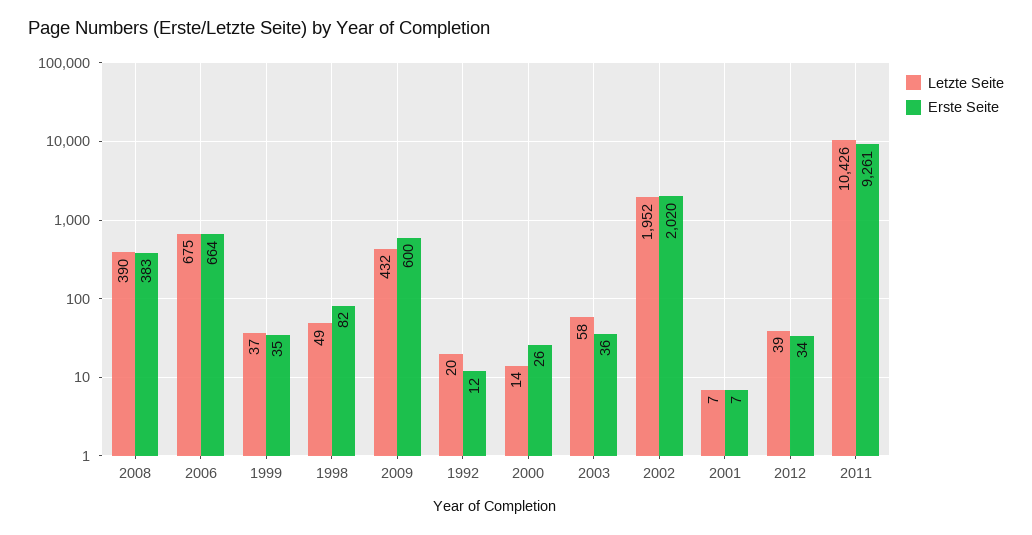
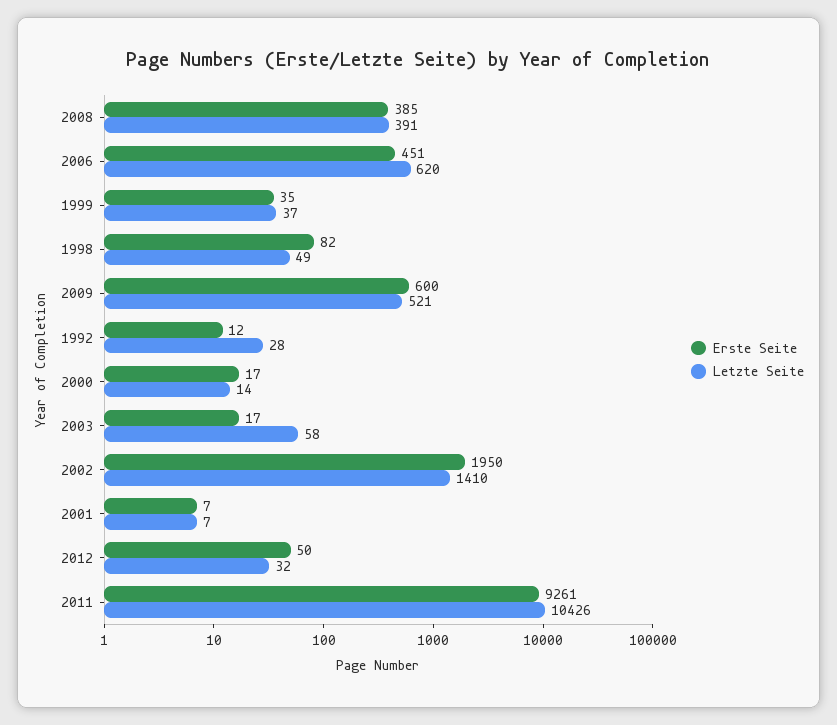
  {
    "Letzte Seite": {
-     "2008": 390,
+     "2008": 391,
-     "2006": 675,
+     "2006": 620,
      "1999": 37,
      "1998": 49,
-     "2009": 432,
+     "2009": 521,
-     "1992": 20,
+     "1992": 28,
      "2000": 14,
      "2003": 58,
-     "2002": 1952,
+     "2002": 1410,
      "2001": 7,
-     "2012": 39,
+     "2012": 32,
      "2011": 10426
    },
    "Erste Seite": {
-     "2008": 383,
+     "2008": 385,
-     "2006": 664,
+     "2006": 451,
      "1999": 35,
      "1998": 82,
      "2009": 600,
      "1992": 12,
-     "2000": 26,
+     "2000": 17,
-     "2003": 36,
+     "2003": 17,
-     "2002": 2020,
+     "2002": 1950,
      "2001": 7,
-     "2012": 34,
+     "2012": 50,
      "2011": 9261
    }
  }

